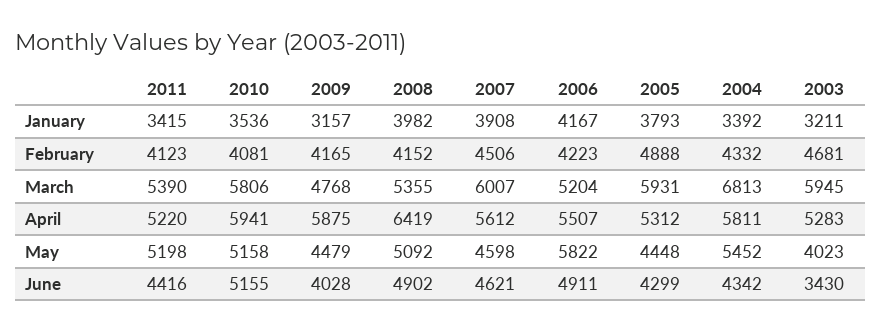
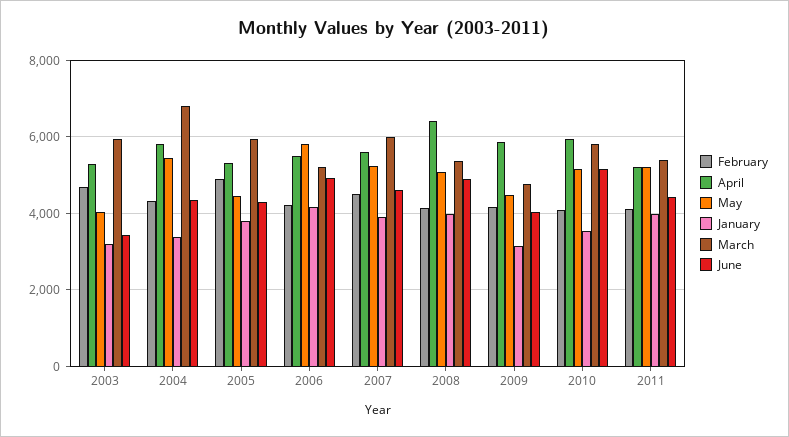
  {
    "January": {
-     "2011": 3415,
+     "2011": 4000,
      "2010": 3536,
      "2009": 3157,
      "2008": 3982,
      "2007": 3908,
      "2006": 4167,
      "2005": 3793,
      "2004": 3392,
      "2003": 3211
    },
    "February": {
      "2011": 4123,
      "2010": 4081,
      "2009": 4165,
      "2008": 4152,
      "2007": 4506,
      "2006": 4223,
      "2005": 4888,
      "2004": 4332,
      "2003": 4681
    },
    "March": {
      "2011": 5390,
      "2010": 5806,
      "2009": 4768,
      "2008": 5355,
      "2007": 6007,
      "2006": 5204,
      "2005": 5931,
      "2004": 6813,
      "2003": 5945
    },
    "April": {
      "2011": 5220,
      "2010": 5941,
      "2009": 5875,
      "2008": 6419,
      "2007": 5612,
      "2006": 5507,
      "2005": 5312,
      "2004": 5811,
      "2003": 5283
    },
    "May": {
      "2011": 5198,
      "2010": 5158,
      "2009": 4479,
      "2008": 5092,
-     "2007": 4598,
+     "2007": 5200,
      "2006": 5822,
      "2005": 4448,
      "2004": 5452,
      "2003": 4023
    },
    "June": {
      "2011": 4416,
      "2010": 5155,
      "2009": 4028,
      "2008": 4902,
      "2007": 4621,
      "2006": 4911,
      "2005": 4299,
      "2004": 4342,
      "2003": 3430
    }
  }

